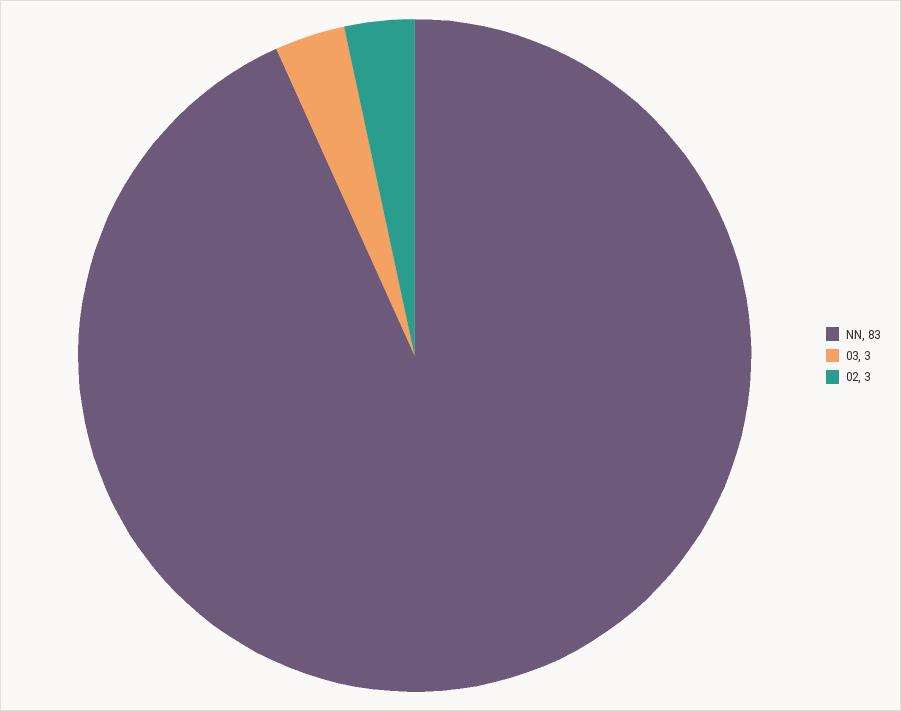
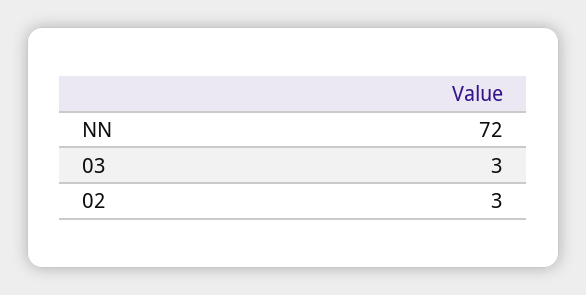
  {
-   "NN": 83,
+   "NN": 72,
    "03": 3,
    "02": 3
  }

